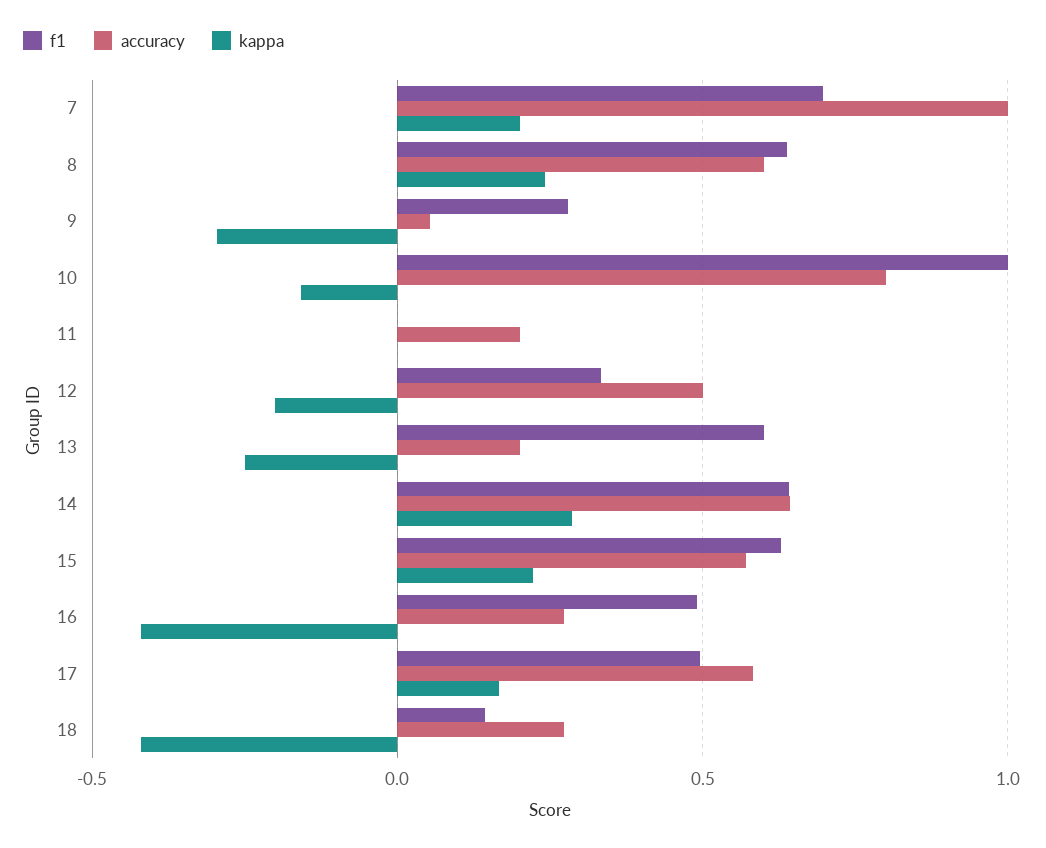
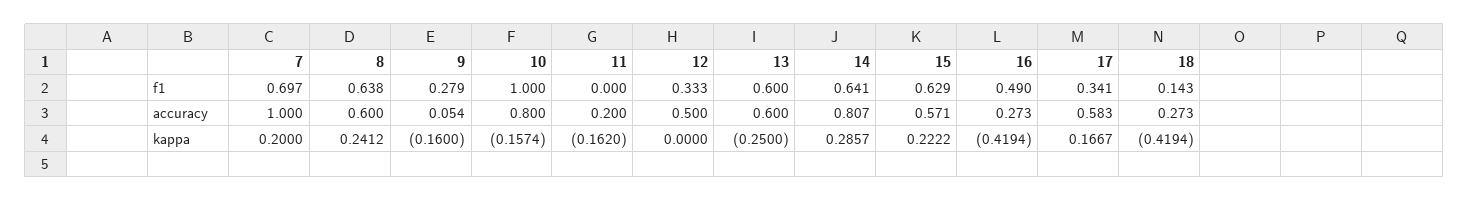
  {
    "f1": {
      "7": 0.697,
      "8": 0.638,
      "9": 0.279,
      "10": 1,
      "11": 0,
      "12": 0.333,
      "13": 0.6,
      "14": 0.641,
      "15": 0.629,
      "16": 0.49,
-     "17": 0.5,
+     "17": 0.341,
      "18": 0.143
    },
    "accuracy": {
      "7": 1,
      "8": 0.6,
      "9": 0.054,
      "10": 0.8,
      "11": 0.2,
      "12": 0.5,
-     "13": 0.2,
+     "13": 0.6,
-     "14": 0.65,
+     "14": 0.807,
      "15": 0.571,
      "16": 0.273,
      "17": 0.583,
      "18": 0.273
    },
    "kappa": {
      "7": 0.2,
      "8": 0.2412,
-     "9": -0.3,
+     "9": -0.16,
      "10": -0.1574,
-     "11": 0,
+     "11": -0.162,
-     "12": -0.2,
+     "12": 0,
      "13": -0.25,
      "14": 0.2857,
      "15": 0.2222,
      "16": -0.4194,
      "17": 0.1667,
      "18": -0.4194
    }
  }

